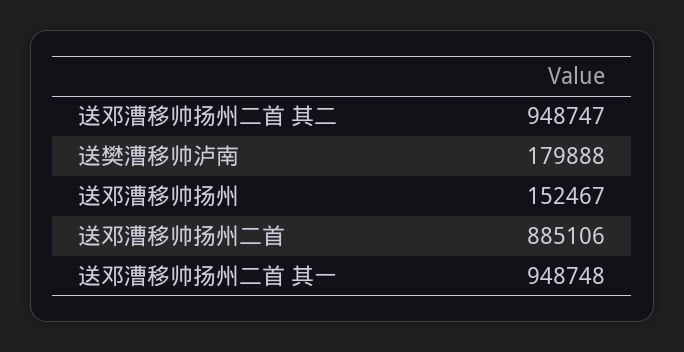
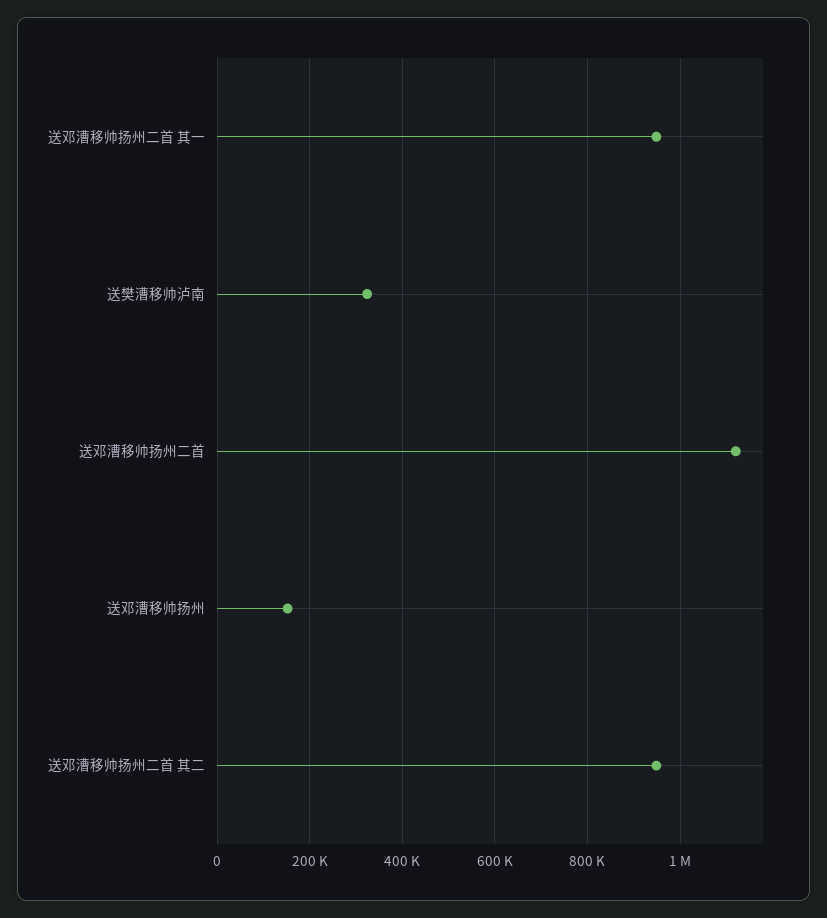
  {
    "送邓漕移帅扬州二首 其二": 948747,
-   "送樊漕移帅泸南": 179888,
+   "送樊漕移帅泸南": 320000,
    "送邓漕移帅扬州": 152467,
-   "送邓漕移帅扬州二首": 885106,
+   "送邓漕移帅扬州二首": 1120000,
    "送邓漕移帅扬州二首 其一": 948748
  }

